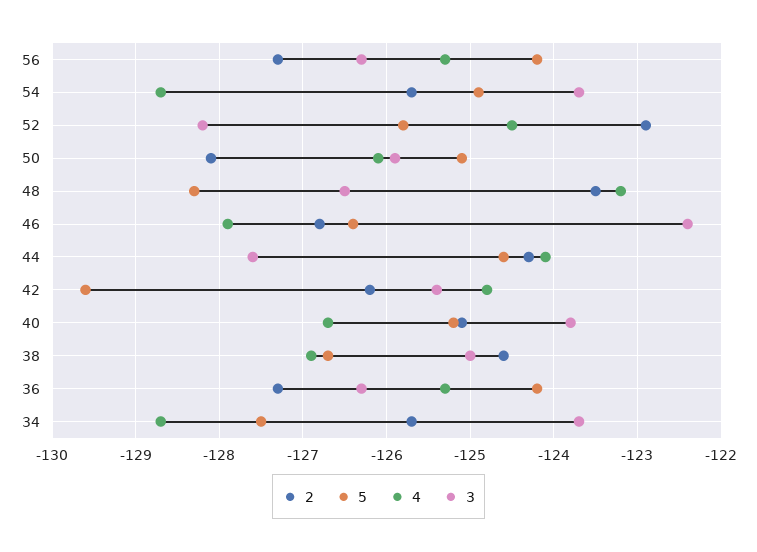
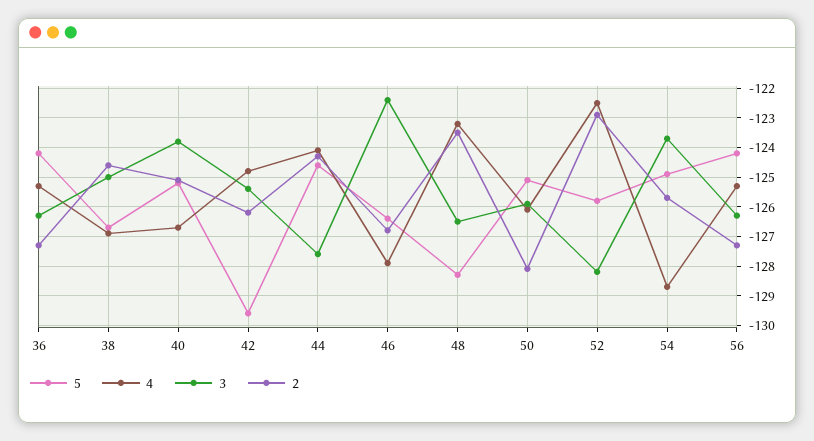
  {
    "2": {
      "56": -127.3,
      "54": -125.7,
      "52": -122.9,
      "50": -128.1,
      "48": -123.5,
      "46": -126.8,
      "44": -124.3,
      "42": -126.2,
      "40": -125.1,
      "38": -124.6,
-     "36": -127.3,
+     "36": -127.3
-     "34": -125.7
    },
    "5": {
      "56": -124.2,
      "54": -124.9,
      "52": -125.8,
      "50": -125.1,
      "48": -128.3,
      "46": -126.4,
      "44": -124.6,
      "42": -129.6,
      "40": -125.2,
      "38": -126.7,
-     "36": -124.2,
+     "36": -124.2
-     "34": -127.5
    },
    "4": {
      "56": -125.3,
      "54": -128.7,
-     "52": -124.5,
+     "52": -122.5,
      "50": -126.1,
      "48": -123.2,
      "46": -127.9,
      "44": -124.1,
      "42": -124.8,
      "40": -126.7,
      "38": -126.9,
-     "36": -125.3,
+     "36": -125.3
-     "34": -128.7
    },
    "3": {
      "56": -126.3,
      "54": -123.7,
      "52": -128.2,
      "50": -125.9,
      "48": -126.5,
      "46": -122.4,
      "44": -127.6,
      "42": -125.4,
      "40": -123.8,
      "38": -125,
-     "36": -126.3,
+     "36": -126.3
-     "34": -123.7
    }
  }

